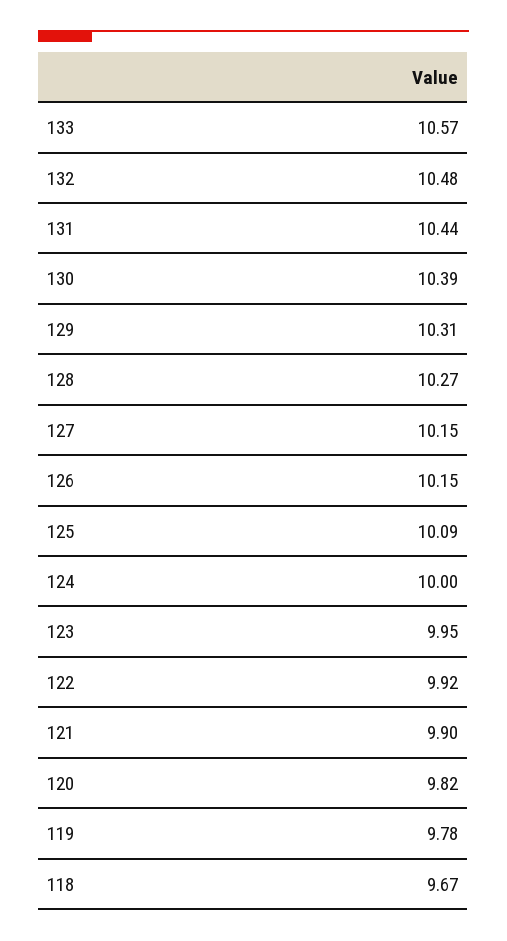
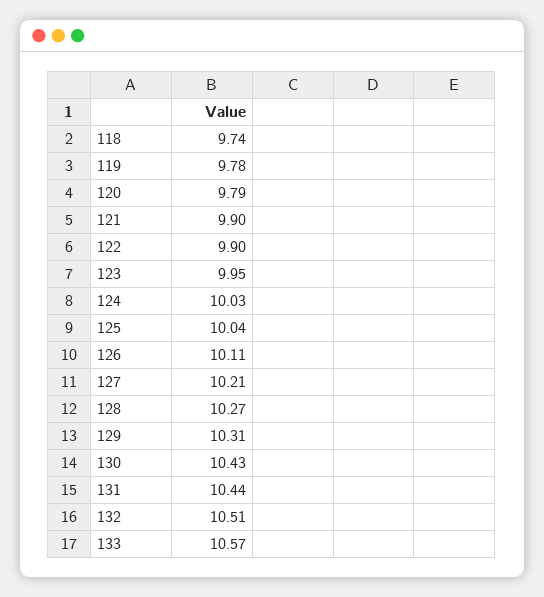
  {
    "133": 10.57,
-   "132": 10.48,
+   "132": 10.51,
    "131": 10.44,
-   "130": 10.39,
+   "130": 10.43,
    "129": 10.31,
    "128": 10.27,
-   "127": 10.15,
+   "127": 10.21,
-   "126": 10.15,
+   "126": 10.11,
-   "125": 10.09,
+   "125": 10.04,
-   "124": 10,
+   "124": 10.03,
    "123": 9.95,
-   "122": 9.92,
+   "122": 9.9,
    "121": 9.9,
-   "120": 9.82,
+   "120": 9.79,
    "119": 9.78,
-   "118": 9.67
+   "118": 9.74
  }

